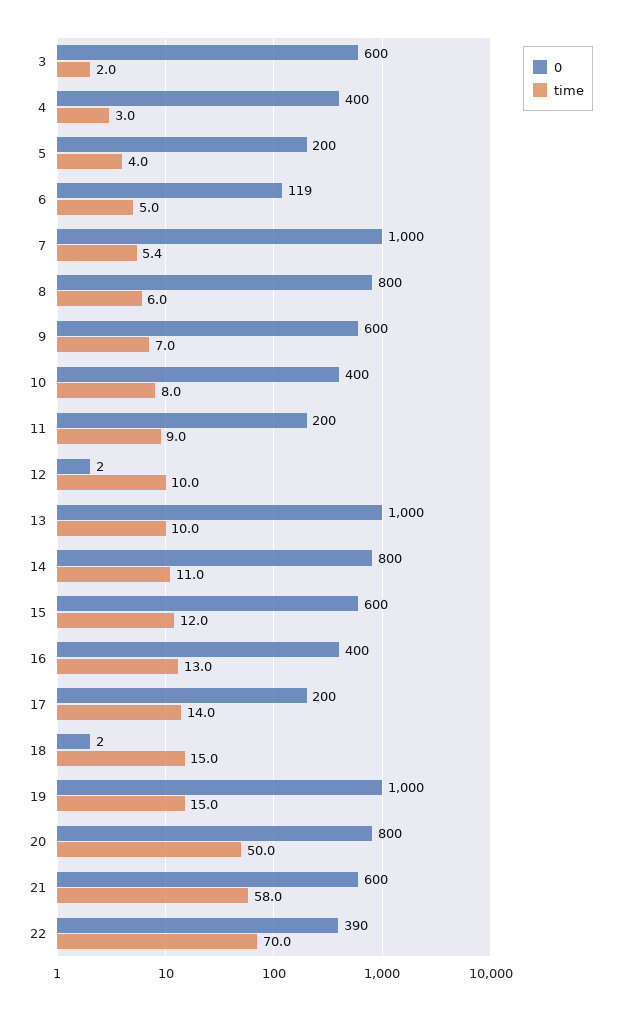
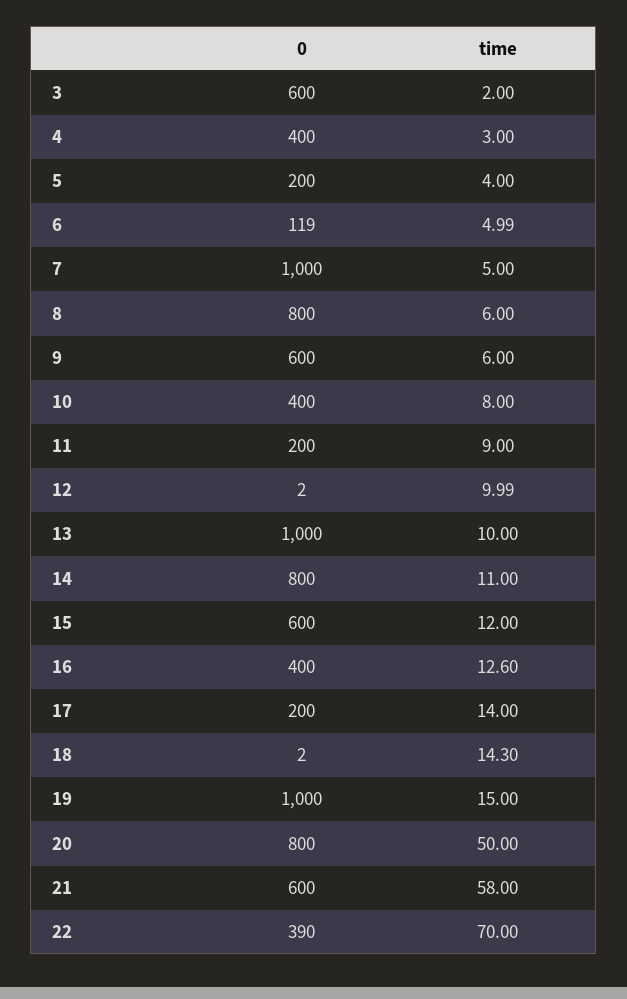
  {
    "0": {
      "3": 600,
      "4": 400,
      "5": 200,
      "6": 119,
      "7": 1000,
      "8": 800,
      "9": 600,
      "10": 400,
      "11": 200,
      "12": 2,
      "13": 1000,
      "14": 800,
      "15": 600,
      "16": 400,
      "17": 200,
      "18": 2,
      "19": 1000,
      "20": 800,
      "21": 600,
      "22": 390
    },
    "time": {
      "3": 2,
      "4": 3,
      "5": 4,
      "6": 4.99,
-     "7": 5.4,
+     "7": 5,
      "8": 6,
-     "9": 7,
+     "9": 6,
      "10": 8,
      "11": 9,
      "12": 9.99,
      "13": 10,
      "14": 11,
      "15": 12,
-     "16": 13,
+     "16": 12.6,
      "17": 14,
-     "18": 15,
+     "18": 14.3,
      "19": 15,
      "20": 50,
      "21": 58,
      "22": 70
    }
  }

